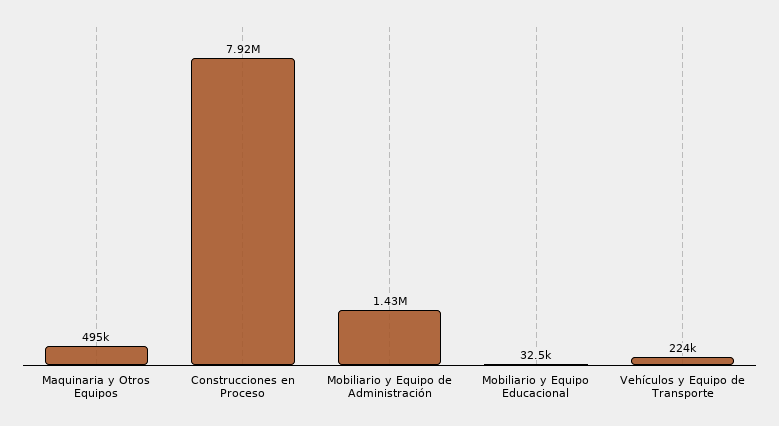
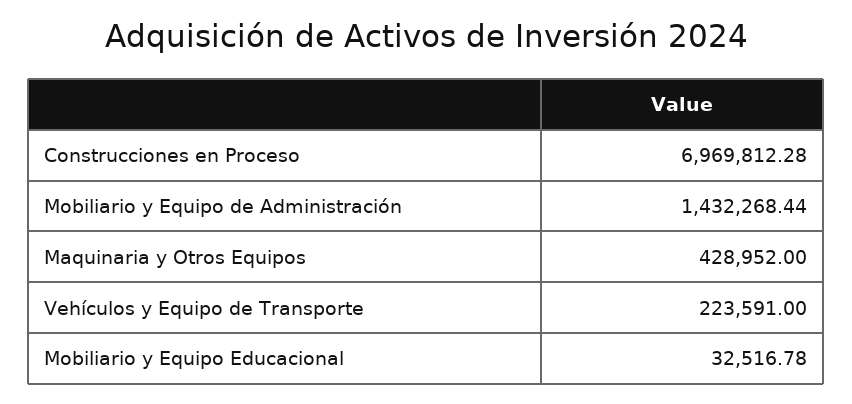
  {
-   "Maquinaria y Otros Equipos": 495000,
+   "Maquinaria y Otros Equipos": 428952,
-   "Construcciones en Proceso": 7920000,
+   "Construcciones en Proceso": 6969812.28,
    "Mobiliario y Equipo de Administración": 1432268.44,
    "Mobiliario y Equipo Educacional": 32516.78,
    "Vehículos y Equipo de Transporte": 223591
  }

